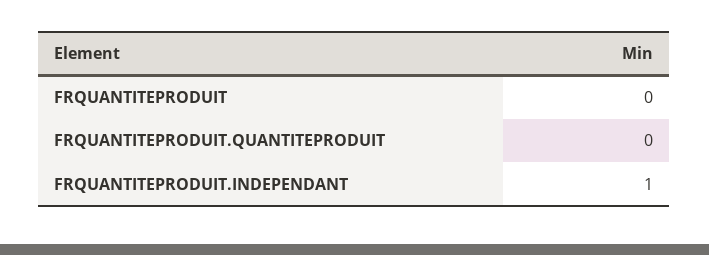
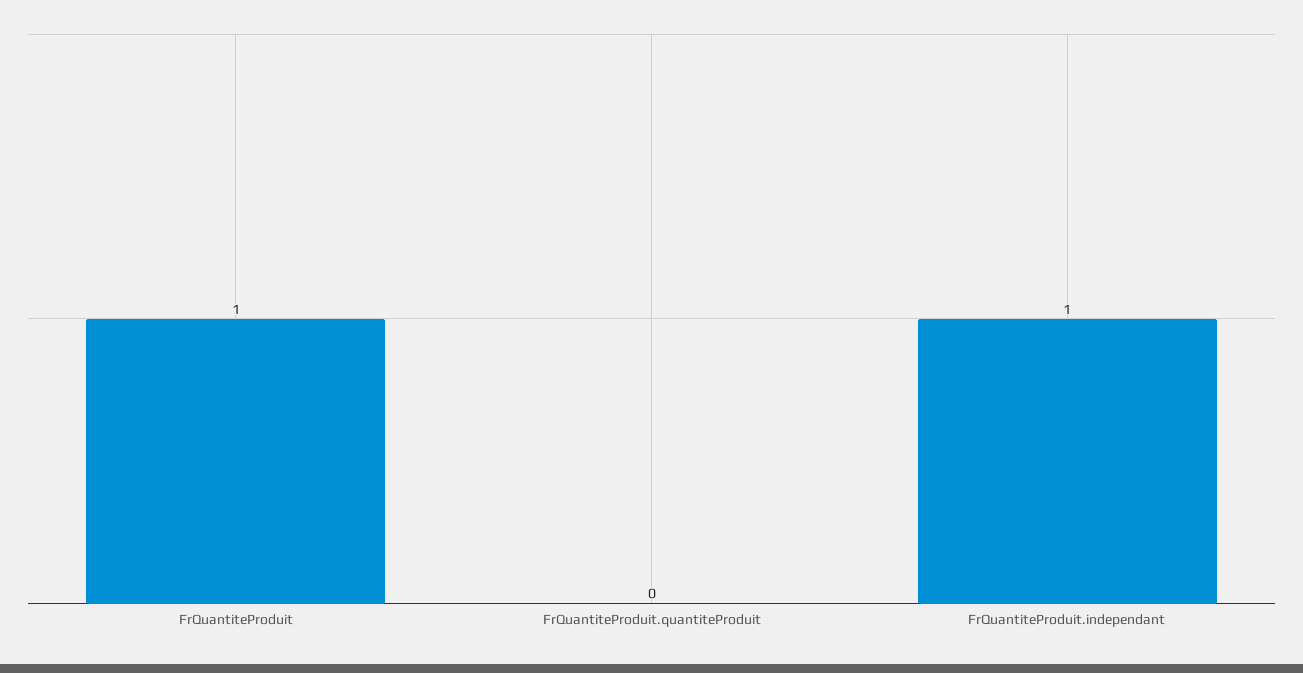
  {
-   "FRQUANTITEPRODUIT": 0,
+   "FRQUANTITEPRODUIT": 1,
    "FRQUANTITEPRODUIT.QUANTITEPRODUIT": 0,
    "FRQUANTITEPRODUIT.INDEPENDANT": 1
  }

